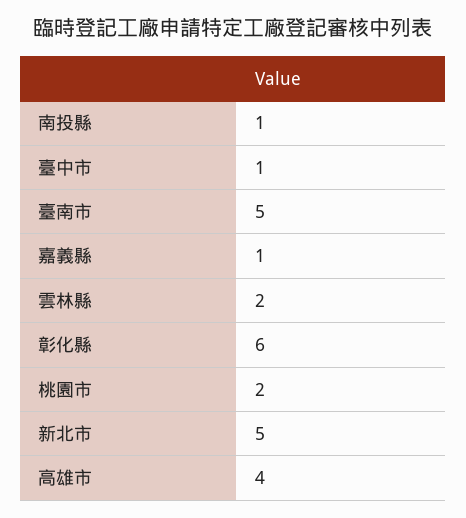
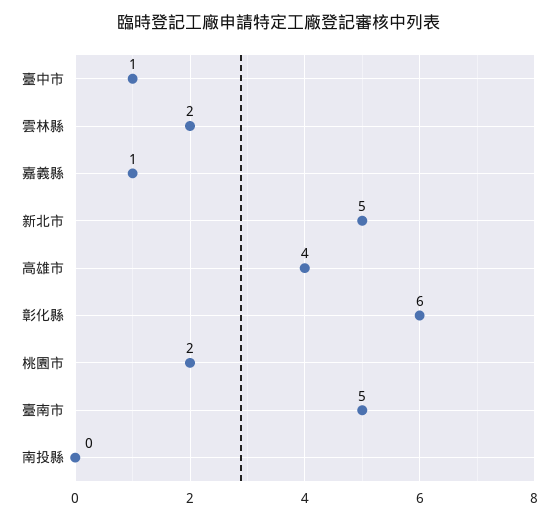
  {
-   "南投縣": 1,
+   "南投縣": 0,
    "臺中市": 1,
    "臺南市": 5,
    "嘉義縣": 1,
    "雲林縣": 2,
    "彰化縣": 6,
    "桃園市": 2,
    "新北市": 5,
    "高雄市": 4
  }

